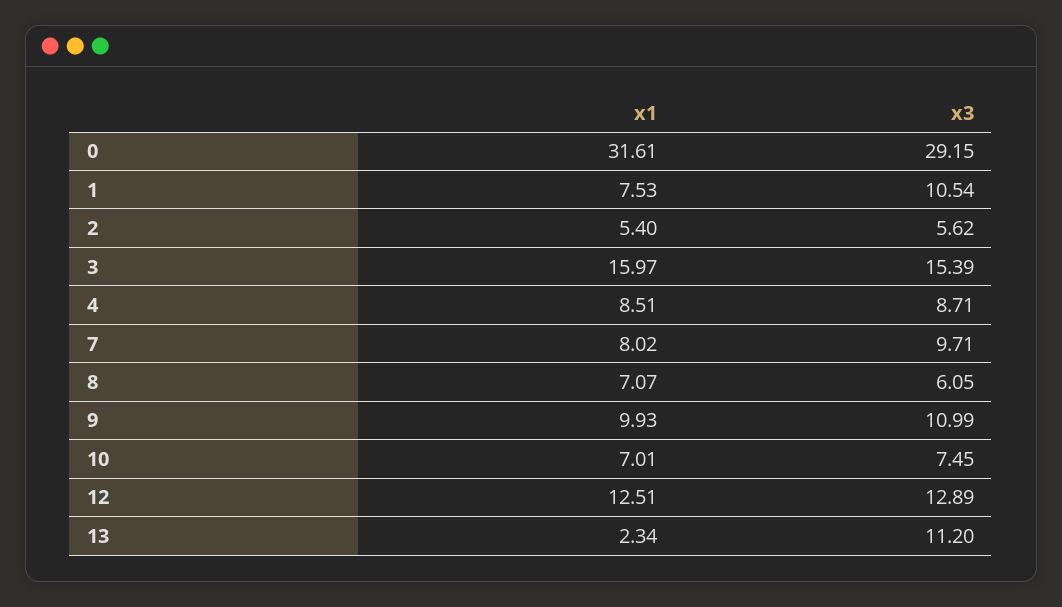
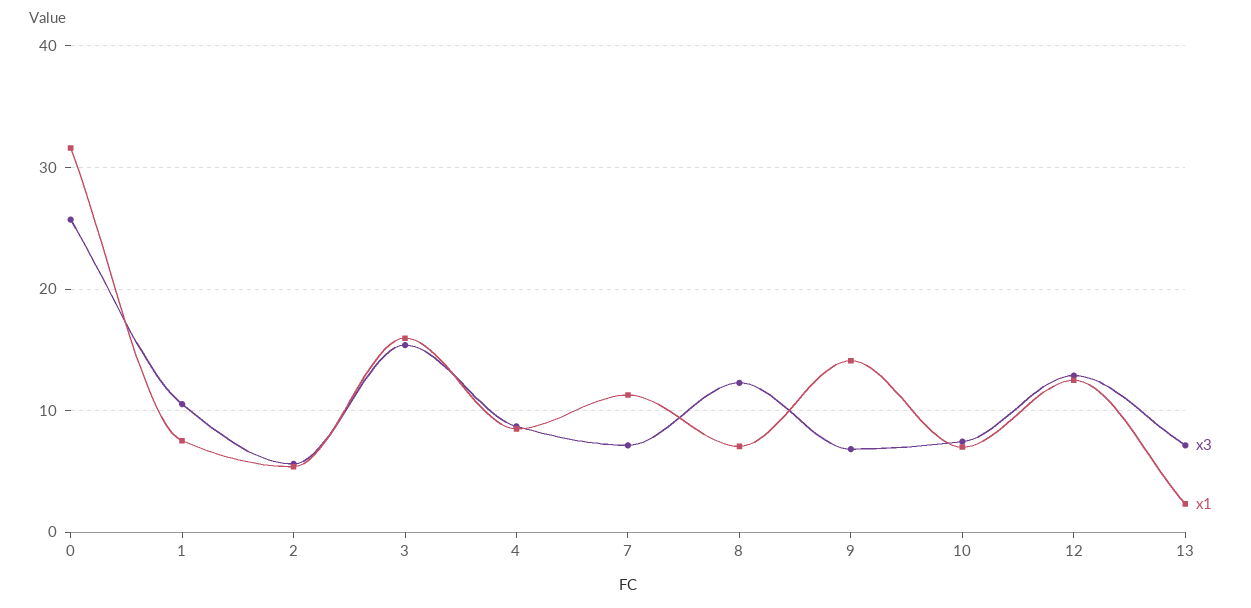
  {
    "x1": {
      "0": 31.61,
      "1": 7.53,
      "2": 5.4,
      "3": 15.97,
      "4": 8.51,
-     "7": 8.02,
+     "7": 11,
      "8": 7.07,
-     "9": 9.93,
+     "9": 14,
      "10": 7.01,
      "12": 12.51,
      "13": 2.34
    },
    "x3": {
-     "0": 29.15,
+     "0": 26,
      "1": 10.54,
      "2": 5.62,
      "3": 15.39,
      "4": 8.71,
-     "7": 9.71,
+     "7": 7,
-     "8": 6.05,
+     "8": 12,
-     "9": 10.99,
+     "9": 7,
      "10": 7.45,
      "12": 12.89,
-     "13": 11.2
+     "13": 7
    }
  }

